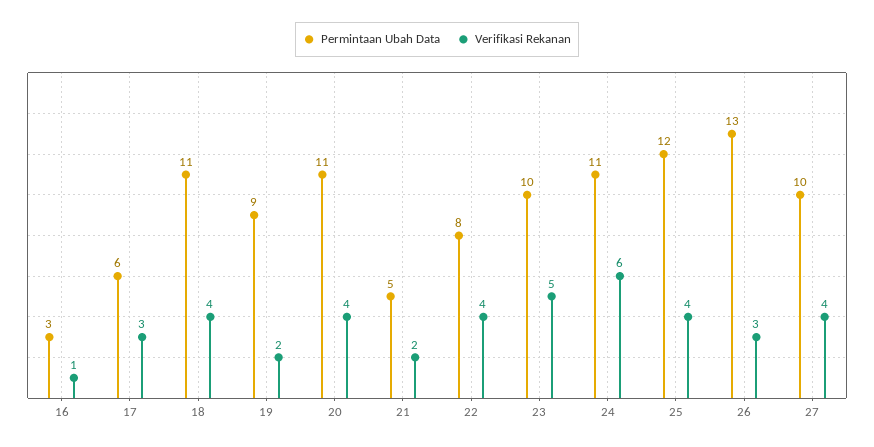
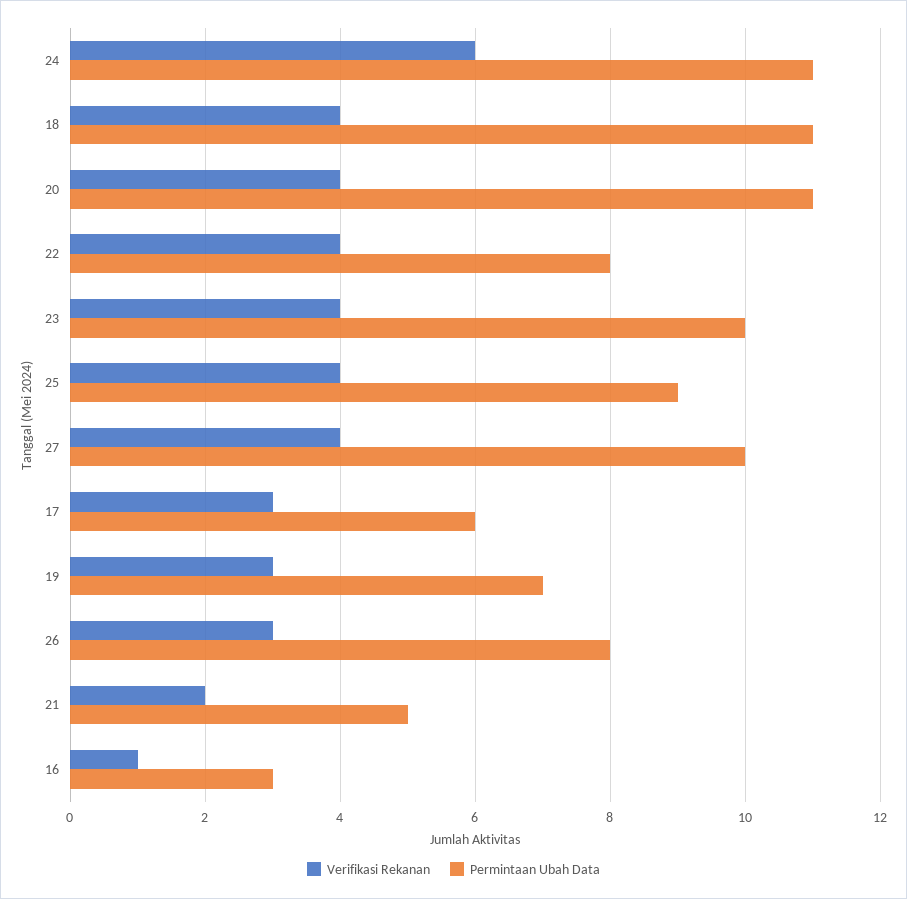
  {
    "Permintaan Ubah Data": {
      "16": 3,
      "17": 6,
      "18": 11,
-     "19": 9,
+     "19": 7,
      "20": 11,
      "21": 5,
      "22": 8,
      "23": 10,
      "24": 11,
-     "25": 12,
+     "25": 9,
-     "26": 13,
+     "26": 8,
      "27": 10
    },
    "Verifikasi Rekanan": {
      "16": 1,
      "17": 3,
      "18": 4,
-     "19": 2,
+     "19": 3,
      "20": 4,
      "21": 2,
      "22": 4,
-     "23": 5,
+     "23": 4,
      "24": 6,
      "25": 4,
      "26": 3,
      "27": 4
    }
  }

